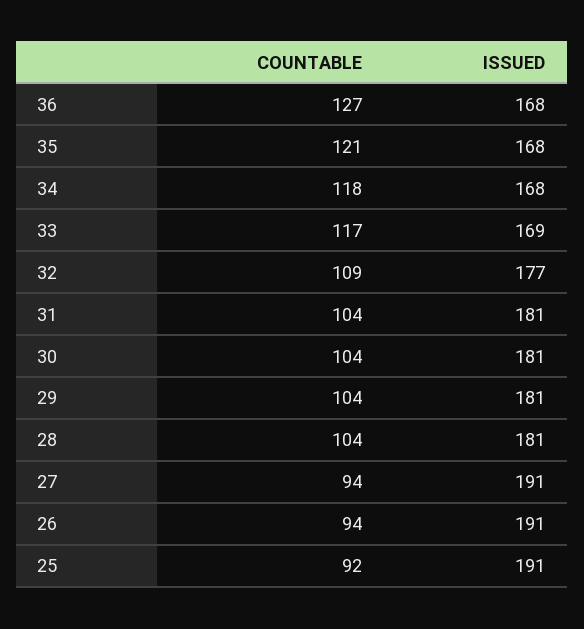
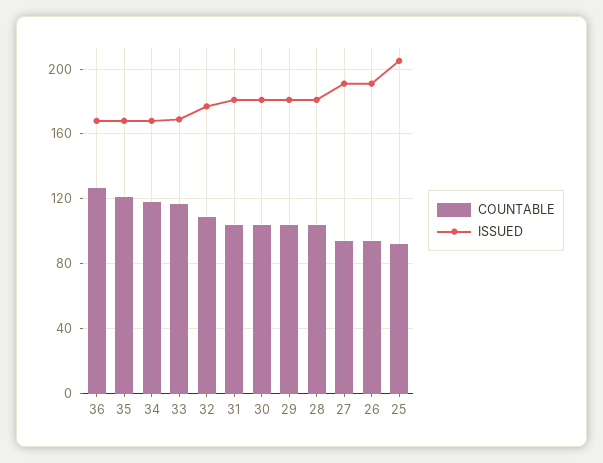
  {
    "COUNTABLE": {
      "36": 127,
      "35": 121,
      "34": 118,
      "33": 117,
      "32": 109,
      "31": 104,
      "30": 104,
      "29": 104,
      "28": 104,
      "27": 94,
      "26": 94,
      "25": 92
    },
    "ISSUED": {
      "36": 168,
      "35": 168,
      "34": 168,
      "33": 169,
      "32": 177,
      "31": 181,
      "30": 181,
      "29": 181,
      "28": 181,
      "27": 191,
      "26": 191,
-     "25": 191
+     "25": 205
    }
  }

